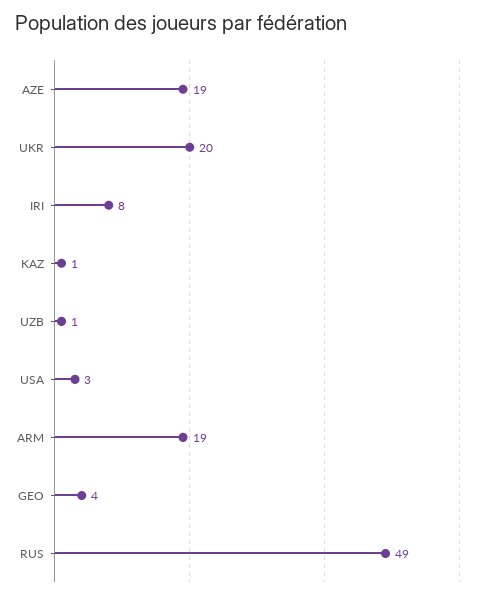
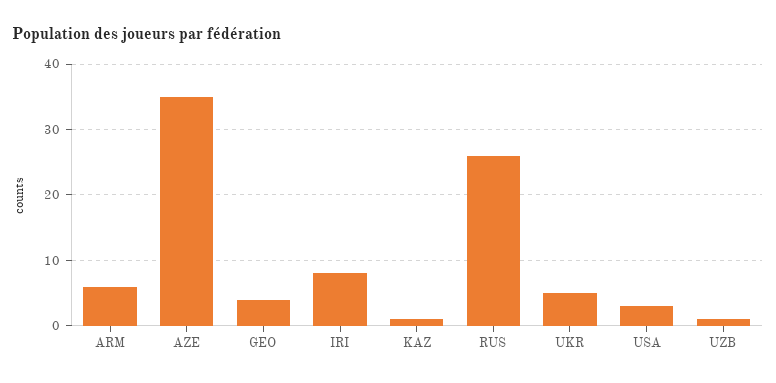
  {
-   "AZE": 19,
+   "AZE": 35,
-   "UKR": 20,
+   "UKR": 5,
    "IRI": 8,
    "KAZ": 1,
    "UZB": 1,
    "USA": 3,
-   "ARM": 19,
+   "ARM": 6,
    "GEO": 4,
-   "RUS": 49
+   "RUS": 26
  }

